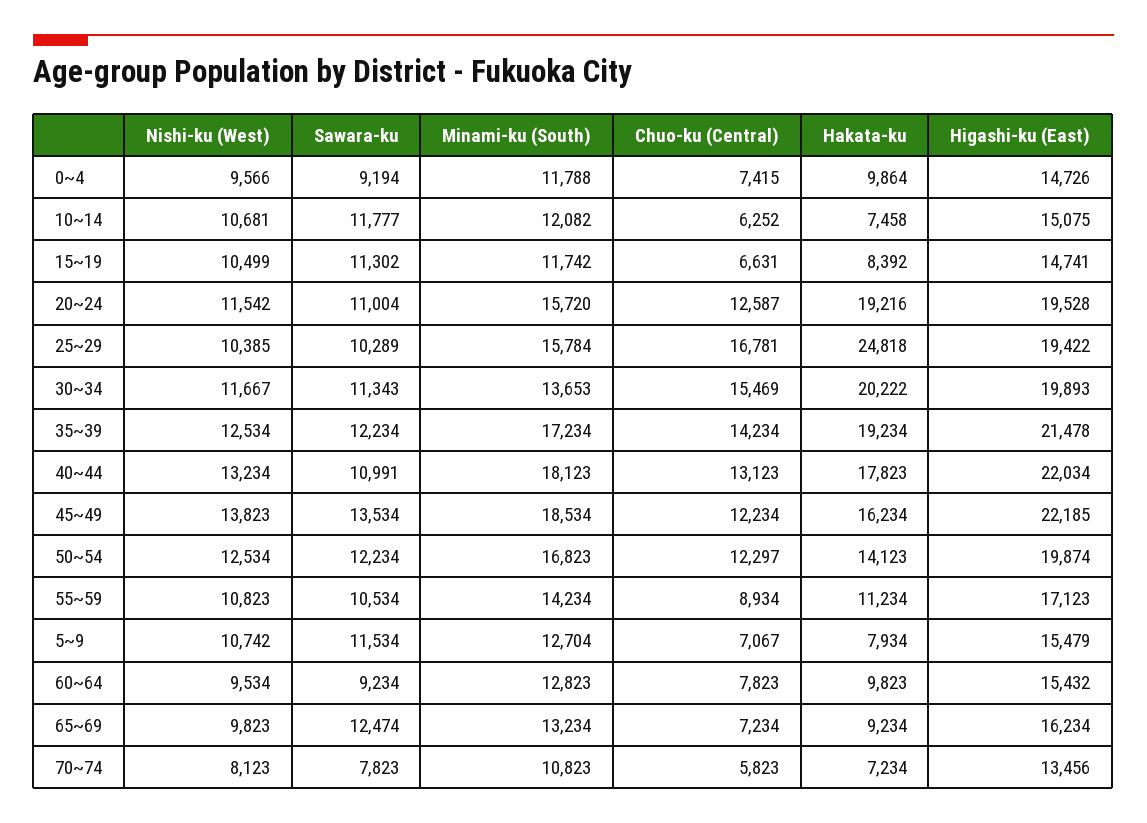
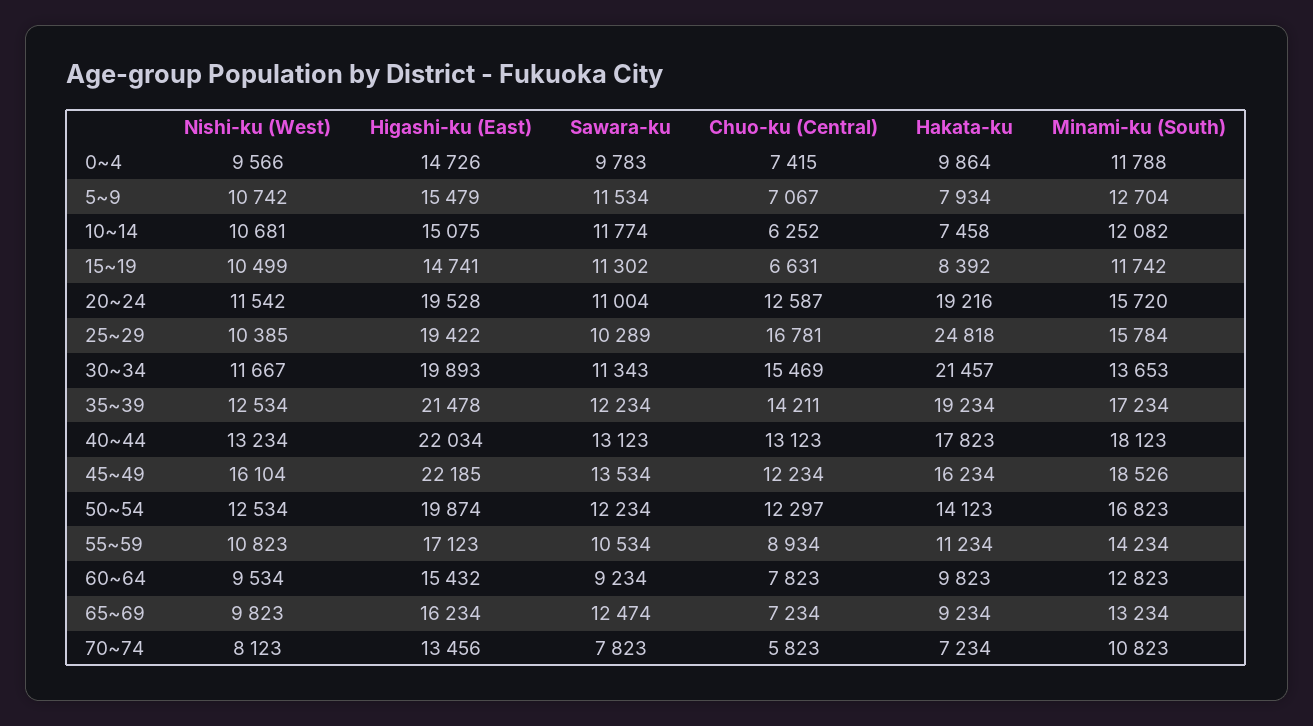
  {
    "Nishi-ku (West)": {
      "0~4": 9566,
      "10~14": 10681,
      "15~19": 10499,
      "20~24": 11542,
      "25~29": 10385,
      "30~34": 11667,
      "35~39": 12534,
      "40~44": 13234,
-     "45~49": 13823,
+     "45~49": 16104,
      "50~54": 12534,
      "55~59": 10823,
      "5~9": 10742,
      "60~64": 9534,
      "65~69": 9823,
      "70~74": 8123
    },
    "Sawara-ku": {
-     "0~4": 9194,
+     "0~4": 9783,
-     "10~14": 11777,
+     "10~14": 11774,
      "15~19": 11302,
      "20~24": 11004,
      "25~29": 10289,
      "30~34": 11343,
      "35~39": 12234,
-     "40~44": 10991,
+     "40~44": 13123,
      "45~49": 13534,
      "50~54": 12234,
      "55~59": 10534,
      "5~9": 11534,
      "60~64": 9234,
      "65~69": 12474,
      "70~74": 7823
    },
    "Minami-ku (South)": {
      "0~4": 11788,
      "10~14": 12082,
      "15~19": 11742,
      "20~24": 15720,
      "25~29": 15784,
      "30~34": 13653,
      "35~39": 17234,
      "40~44": 18123,
-     "45~49": 18534,
+     "45~49": 18526,
      "50~54": 16823,
      "55~59": 14234,
      "5~9": 12704,
      "60~64": 12823,
      "65~69": 13234,
      "70~74": 10823
    },
    "Chuo-ku (Central)": {
      "0~4": 7415,
      "10~14": 6252,
      "15~19": 6631,
      "20~24": 12587,
      "25~29": 16781,
      "30~34": 15469,
-     "35~39": 14234,
+     "35~39": 14211,
      "40~44": 13123,
      "45~49": 12234,
      "50~54": 12297,
      "55~59": 8934,
      "5~9": 7067,
      "60~64": 7823,
      "65~69": 7234,
      "70~74": 5823
    },
    "Hakata-ku": {
      "0~4": 9864,
      "10~14": 7458,
      "15~19": 8392,
      "20~24": 19216,
      "25~29": 24818,
-     "30~34": 20222,
+     "30~34": 21457,
      "35~39": 19234,
      "40~44": 17823,
      "45~49": 16234,
      "50~54": 14123,
      "55~59": 11234,
      "5~9": 7934,
      "60~64": 9823,
      "65~69": 9234,
      "70~74": 7234
    },
    "Higashi-ku (East)": {
      "0~4": 14726,
      "10~14": 15075,
      "15~19": 14741,
      "20~24": 19528,
      "25~29": 19422,
      "30~34": 19893,
      "35~39": 21478,
      "40~44": 22034,
      "45~49": 22185,
      "50~54": 19874,
      "55~59": 17123,
      "5~9": 15479,
      "60~64": 15432,
      "65~69": 16234,
      "70~74": 13456
    }
  }

